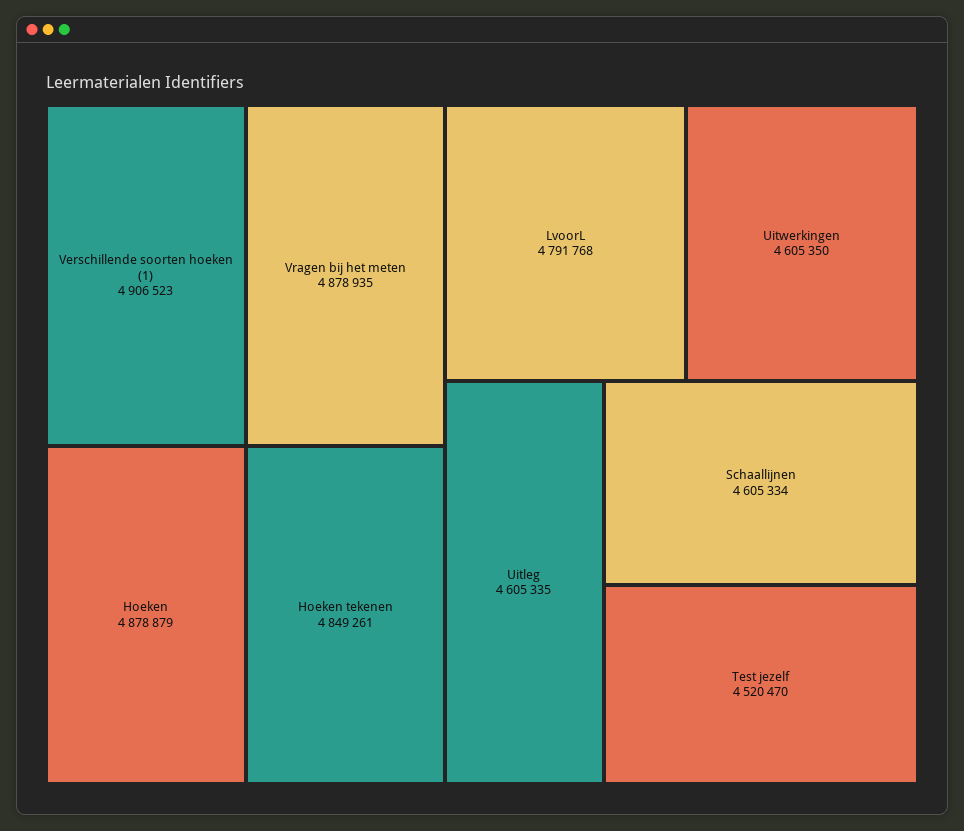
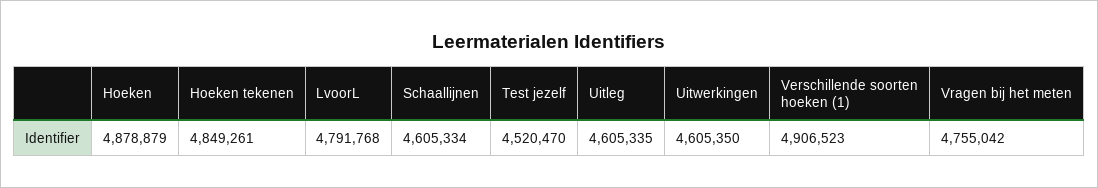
  {
    "Verschillende soorten hoeken (1)": 4906523,
-   "Vragen bij het meten": 4878935,
+   "Vragen bij het meten": 4755042,
    "Hoeken": 4878879,
    "Hoeken tekenen": 4849261,
    "LvoorL": 4791768,
    "Uitwerkingen": 4605350,
    "Uitleg": 4605335,
    "Schaallijnen": 4605334,
    "Test jezelf": 4520470
  }

